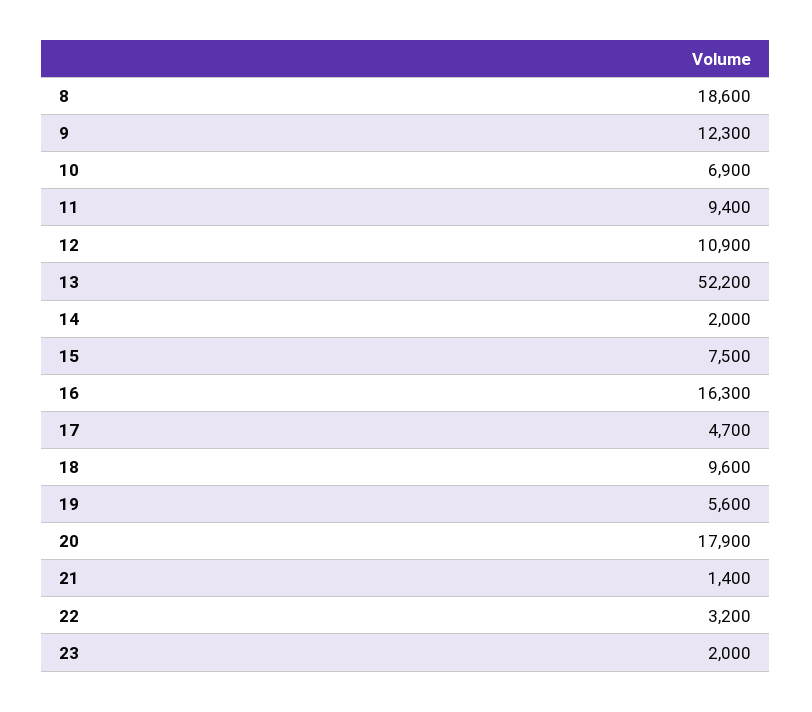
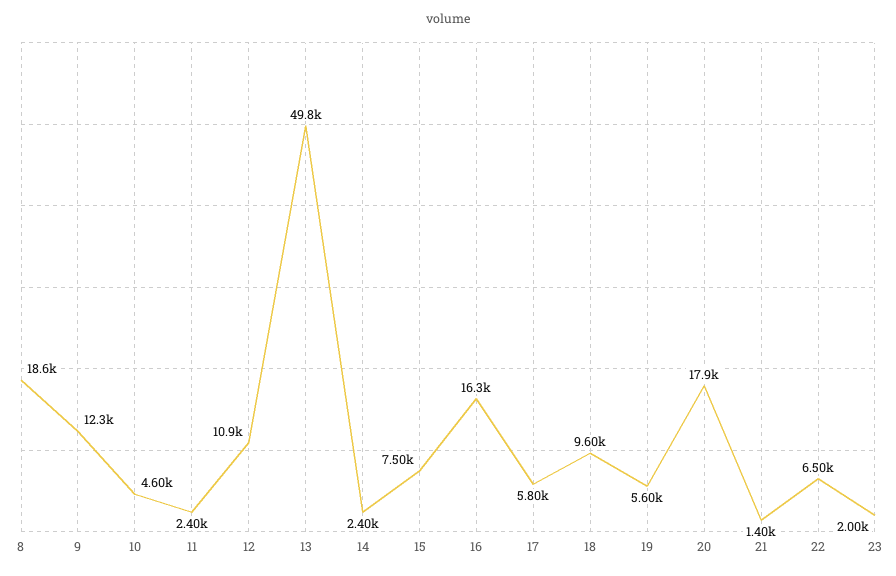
  {
    "8": 18600,
    "9": 12300,
-   "10": 6900,
+   "10": 4600,
-   "11": 9400,
+   "11": 2400,
    "12": 10900,
-   "13": 52200,
+   "13": 49800,
-   "14": 2000,
+   "14": 2400,
    "15": 7500,
    "16": 16300,
-   "17": 4700,
+   "17": 5800,
    "18": 9600,
    "19": 5600,
    "20": 17900,
    "21": 1400,
-   "22": 3200,
+   "22": 6500,
    "23": 2000
  }

